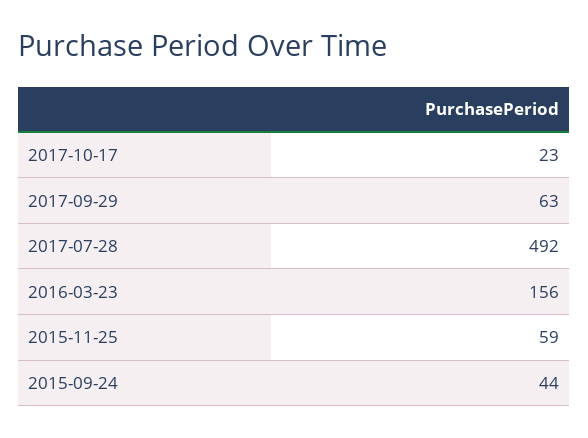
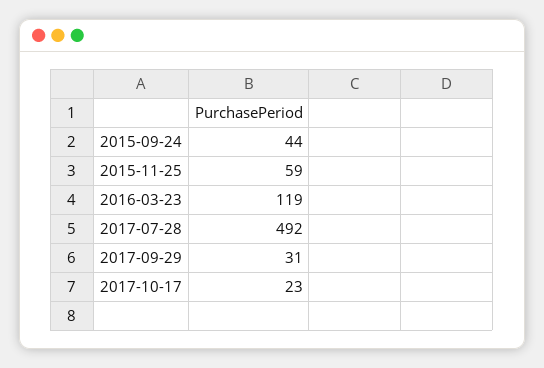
  {
    "2017-10-17": 23,
-   "2017-09-29": 63,
+   "2017-09-29": 31,
    "2017-07-28": 492,
-   "2016-03-23": 156,
+   "2016-03-23": 119,
    "2015-11-25": 59,
    "2015-09-24": 44
  }

